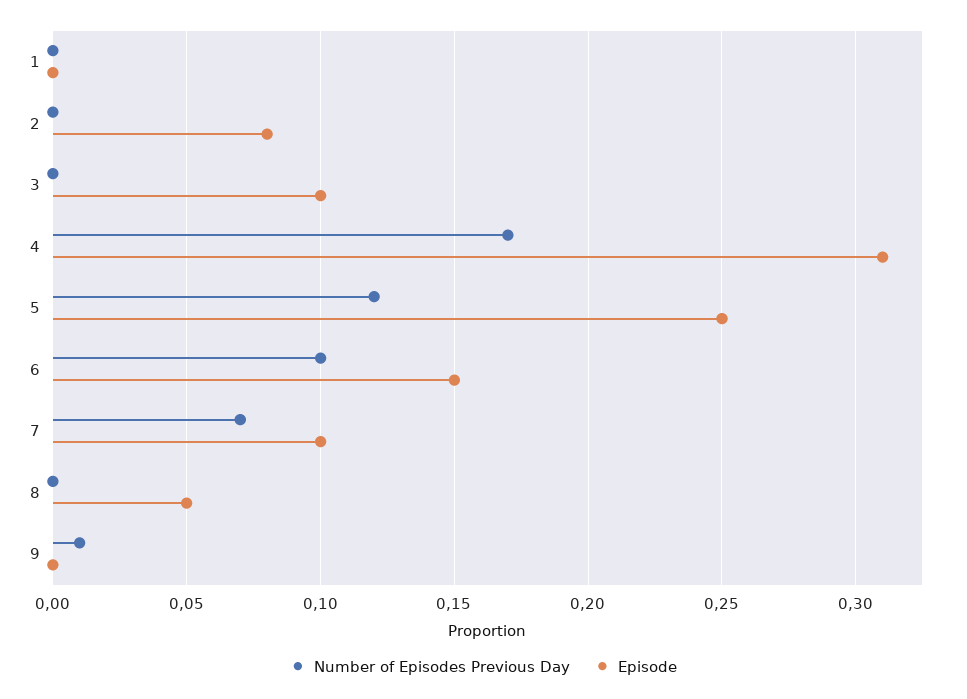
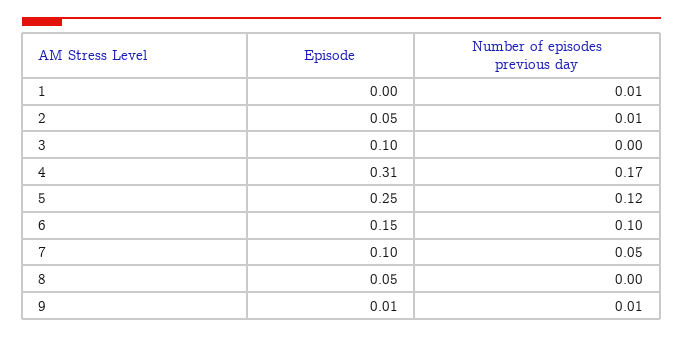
  {
    "Number of Episodes Previous Day": {
-     "1": 0,
+     "1": 0.01,
-     "2": 0,
+     "2": 0.01,
      "3": 0,
      "4": 0.17,
      "5": 0.12,
      "6": 0.1,
-     "7": 0.07,
+     "7": 0.05,
      "8": 0,
      "9": 0.01
    },
    "Episode": {
      "1": 0,
-     "2": 0.08,
+     "2": 0.05,
      "3": 0.1,
      "4": 0.31,
      "5": 0.25,
      "6": 0.15,
      "7": 0.1,
      "8": 0.05,
-     "9": 0
+     "9": 0.01
    }
  }

